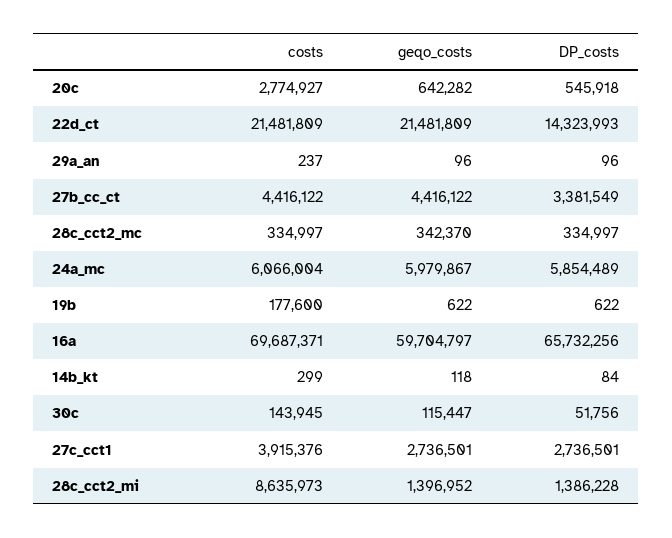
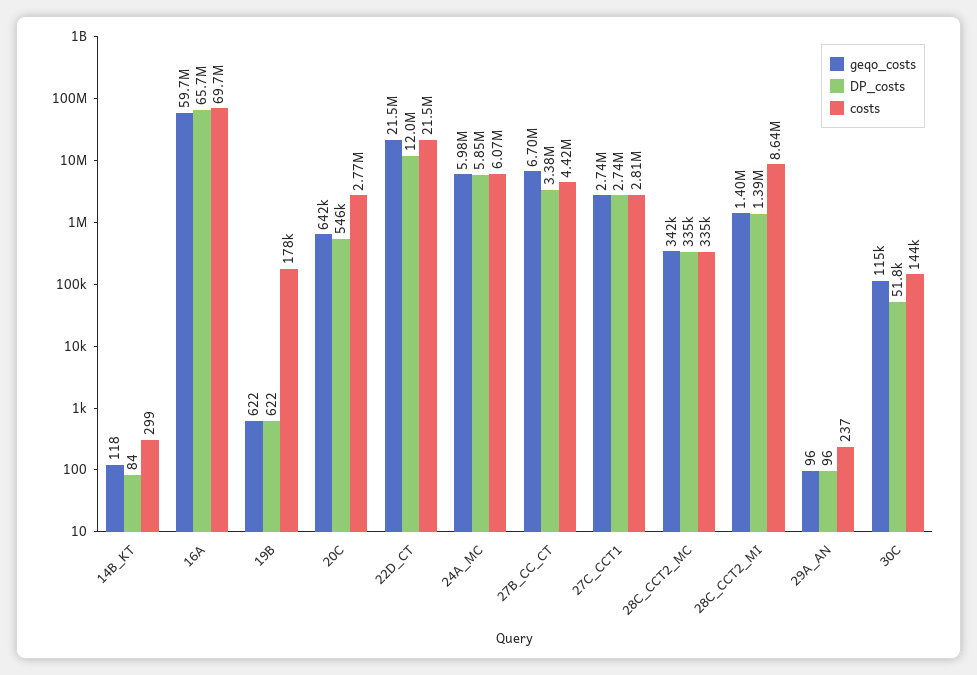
  {
    "costs": {
      "20c": 2774927,
      "22d_ct": 21481809,
      "29a_an": 237,
      "27b_cc_ct": 4416122,
      "28c_cct2_mc": 334997,
      "24a_mc": 6066004,
      "19b": 177600,
      "16a": 69687371,
      "14b_kt": 299,
      "30c": 143945,
-     "27c_cct1": 3915376,
+     "27c_cct1": 2810000,
      "28c_cct2_mi": 8635973
    },
    "geqo_costs": {
      "20c": 642282,
      "22d_ct": 21481809,
      "29a_an": 96,
-     "27b_cc_ct": 4416122,
+     "27b_cc_ct": 6700000,
      "28c_cct2_mc": 342370,
      "24a_mc": 5979867,
      "19b": 622,
      "16a": 59704797,
      "14b_kt": 118,
      "30c": 115447,
      "27c_cct1": 2736501,
      "28c_cct2_mi": 1396952
    },
    "DP_costs": {
      "20c": 545918,
-     "22d_ct": 14323993,
+     "22d_ct": 12000000,
      "29a_an": 96,
      "27b_cc_ct": 3381549,
      "28c_cct2_mc": 334997,
      "24a_mc": 5854489,
      "19b": 622,
      "16a": 65732256,
      "14b_kt": 84,
      "30c": 51756,
      "27c_cct1": 2736501,
      "28c_cct2_mi": 1386228
    }
  }

